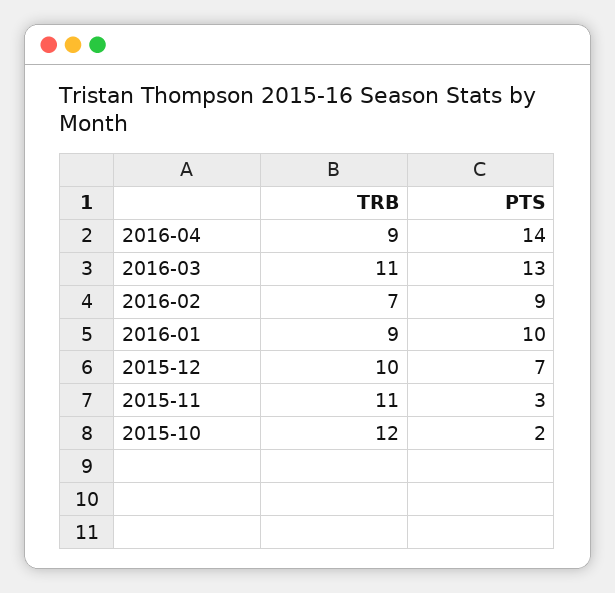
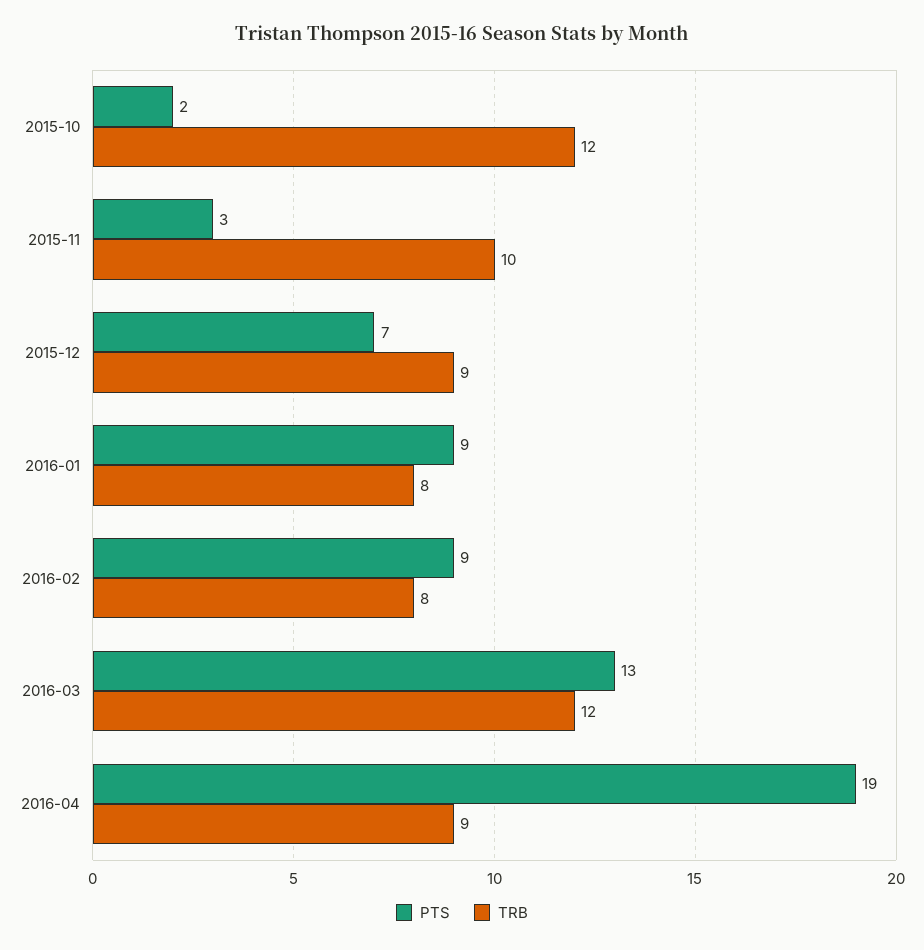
  {
    "TRB": {
      "2016-04": 9,
-     "2016-03": 11,
+     "2016-03": 12,
-     "2016-02": 7,
+     "2016-02": 8,
-     "2016-01": 9,
+     "2016-01": 8,
-     "2015-12": 10,
+     "2015-12": 9,
-     "2015-11": 11,
+     "2015-11": 10,
      "2015-10": 12
    },
    "PTS": {
-     "2016-04": 14,
+     "2016-04": 19,
      "2016-03": 13,
      "2016-02": 9,
-     "2016-01": 10,
+     "2016-01": 9,
      "2015-12": 7,
      "2015-11": 3,
      "2015-10": 2
    }
  }

